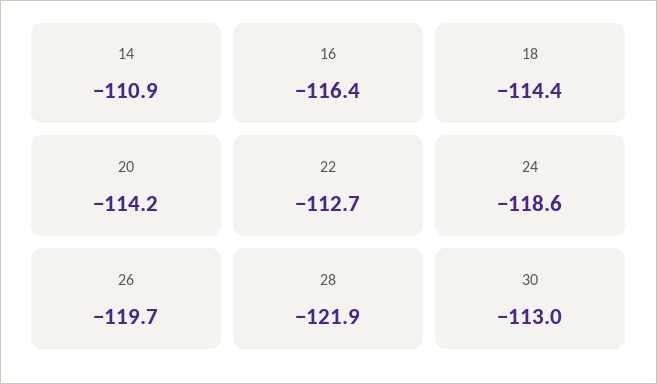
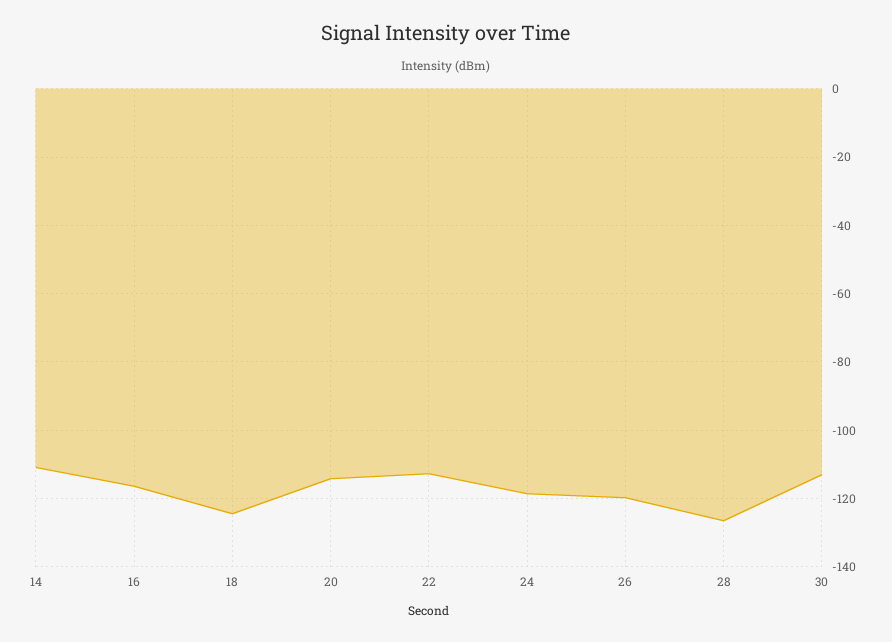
  {
    "14": -110.9,
    "16": -116.4,
-   "18": -114.4,
+   "18": -124,
    "20": -114.2,
    "22": -112.7,
    "24": -118.6,
    "26": -119.7,
-   "28": -121.9,
+   "28": -126,
    "30": -113
  }

